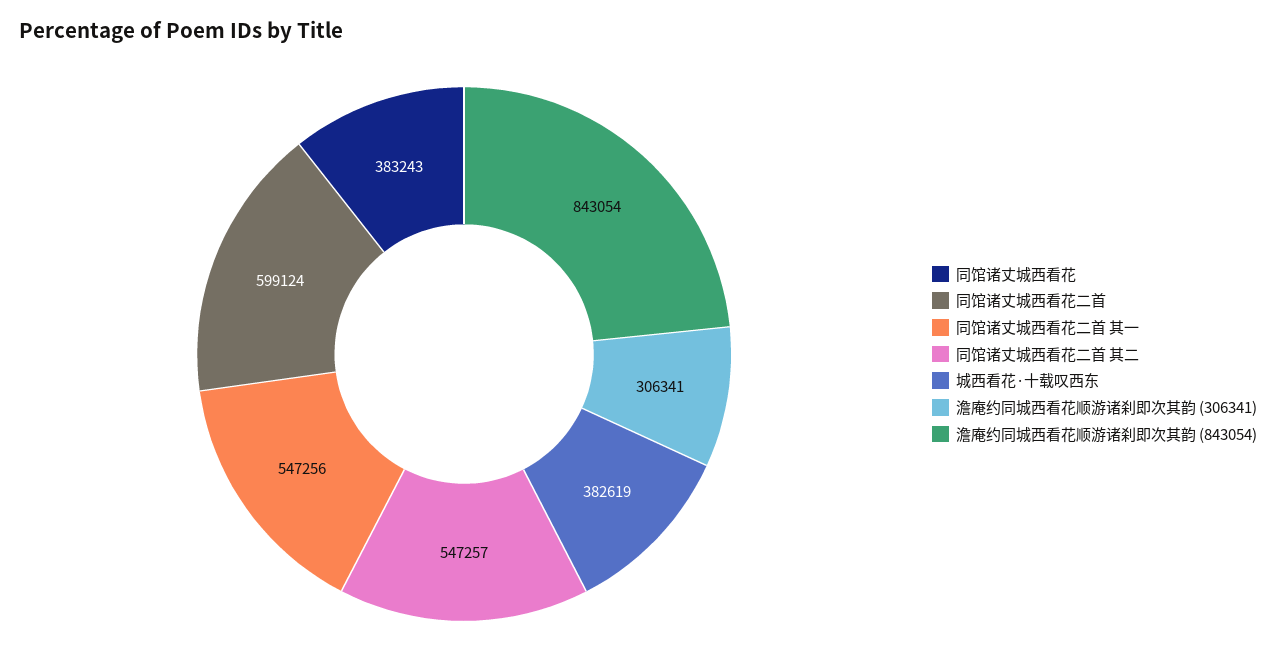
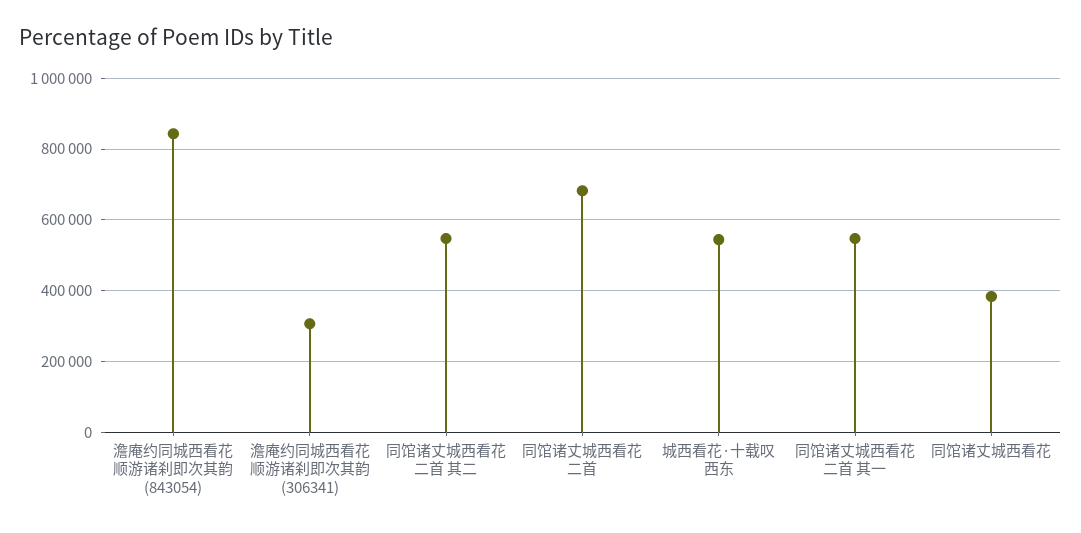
  {
    "同馆诸丈城西看花": 383243,
-   "同馆诸丈城西看花二首": 599124,
+   "同馆诸丈城西看花二首": 680000,
    "同馆诸丈城西看花二首 其一": 547256,
    "同馆诸丈城西看花二首 其二": 547257,
-   "城西看花·十载叹西东": 382619,
+   "城西看花·十载叹西东": 540000,
    "澹庵约同城西看花顺游诸刹即次其韵 (306341)": 306341,
    "澹庵约同城西看花顺游诸刹即次其韵 (843054)": 843054
  }

